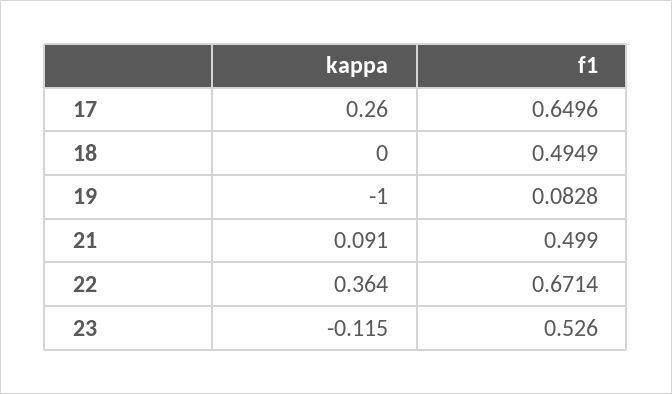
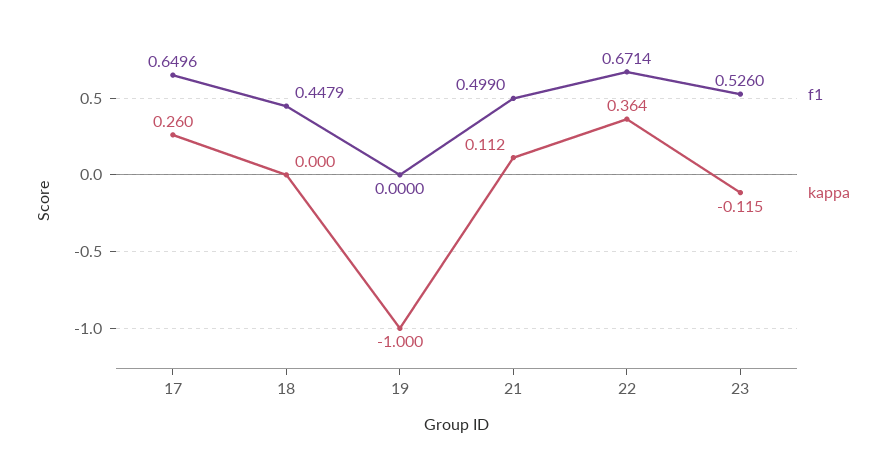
  {
    "kappa": {
      "17": 0.26,
      "18": 0,
      "19": -1,
-     "21": 0.091,
+     "21": 0.112,
      "22": 0.364,
      "23": -0.115
    },
    "f1": {
      "17": 0.6496,
-     "18": 0.4949,
+     "18": 0.4479,
-     "19": 0.0828,
+     "19": 0,
      "21": 0.499,
      "22": 0.6714,
      "23": 0.526
    }
  }

